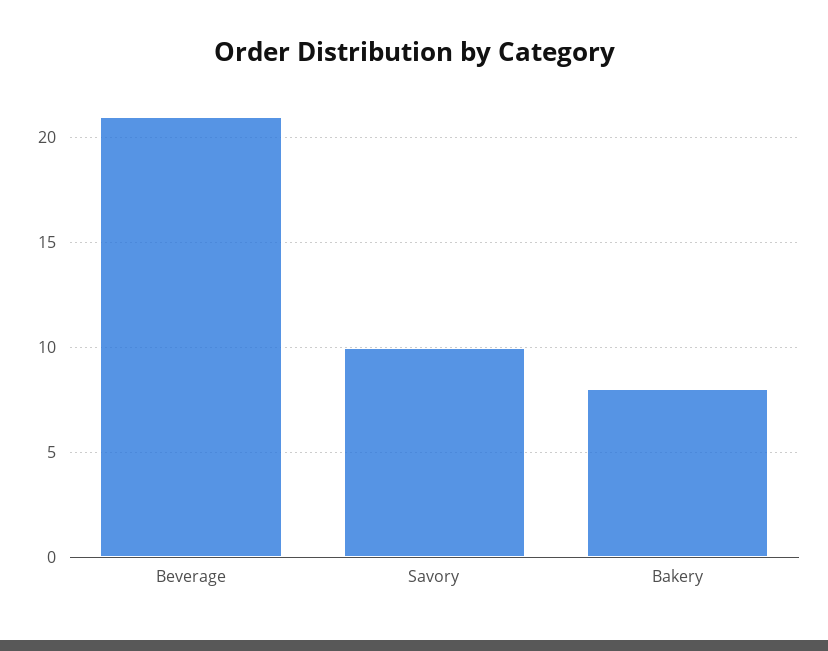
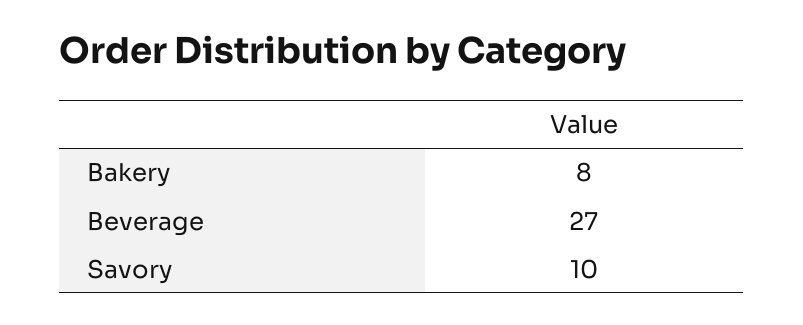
  {
-   "Beverage": 21,
+   "Beverage": 27,
    "Savory": 10,
    "Bakery": 8
  }

